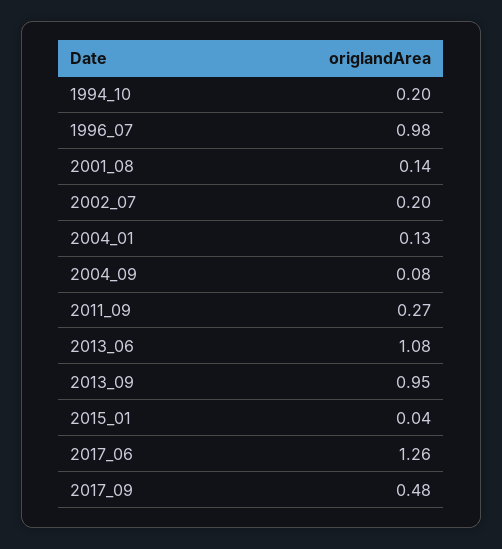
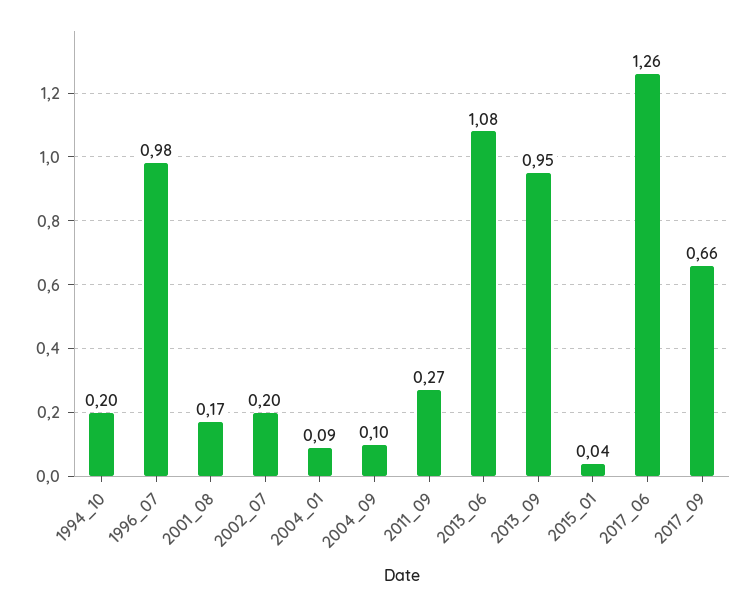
  {
    "1994_10": 0.2,
    "1996_07": 0.98,
-   "2001_08": 0.14,
+   "2001_08": 0.17,
    "2002_07": 0.2,
-   "2004_01": 0.13,
+   "2004_01": 0.09,
-   "2004_09": 0.08,
+   "2004_09": 0.1,
    "2011_09": 0.27,
    "2013_06": 1.08,
    "2013_09": 0.95,
    "2015_01": 0.04,
    "2017_06": 1.26,
-   "2017_09": 0.48
+   "2017_09": 0.66
  }

